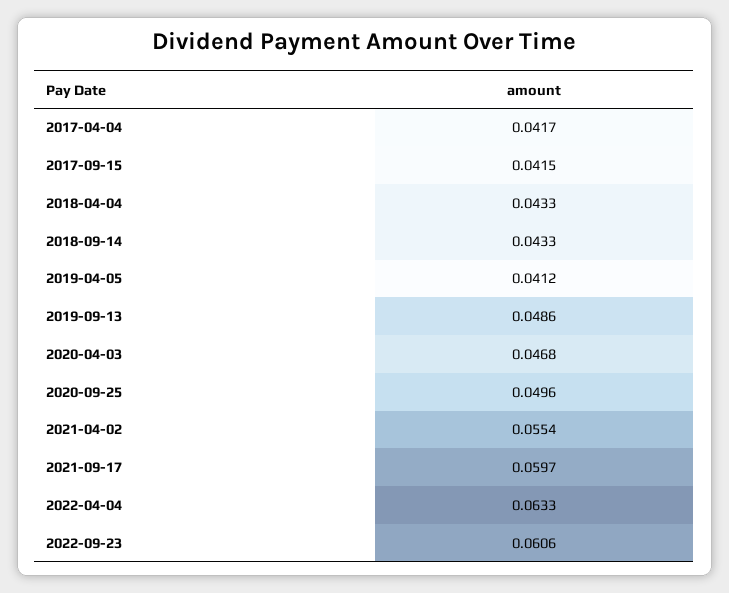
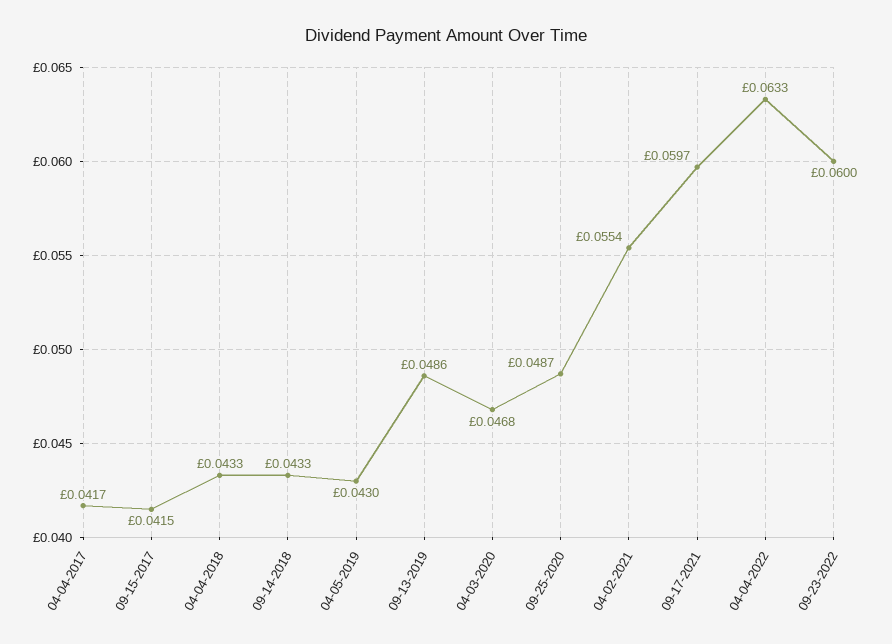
  {
    "2017-04-04": 0.0417,
    "2017-09-15": 0.0415,
    "2018-04-04": 0.0433,
    "2018-09-14": 0.0433,
-   "2019-04-05": 0.0412,
+   "2019-04-05": 0.043,
    "2019-09-13": 0.0486,
    "2020-04-03": 0.0468,
-   "2020-09-25": 0.0496,
+   "2020-09-25": 0.0487,
    "2021-04-02": 0.0554,
    "2021-09-17": 0.0597,
    "2022-04-04": 0.0633,
-   "2022-09-23": 0.0606
+   "2022-09-23": 0.06
  }

